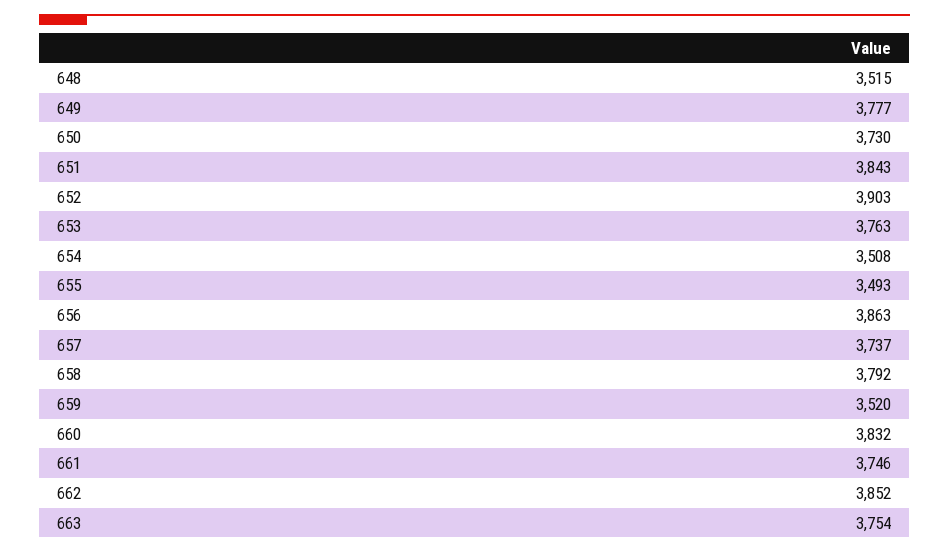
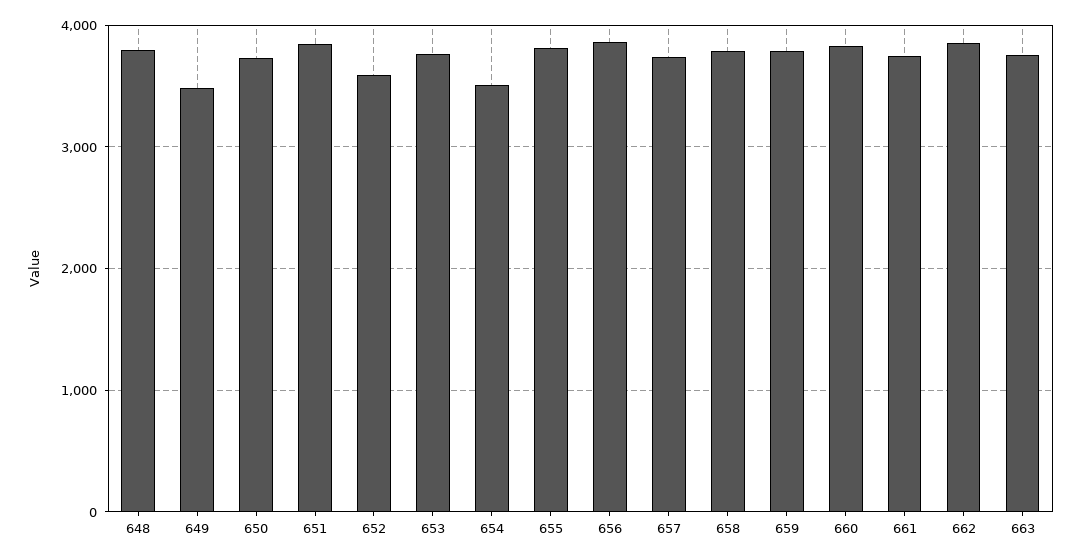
  {
-   "648": 3515,
+   "648": 3800,
-   "649": 3777,
+   "649": 3500,
    "650": 3730,
    "651": 3843,
-   "652": 3903,
+   "652": 3600,
    "653": 3763,
    "654": 3508,
-   "655": 3493,
+   "655": 3800,
    "656": 3863,
    "657": 3737,
    "658": 3792,
-   "659": 3520,
+   "659": 3800,
    "660": 3832,
    "661": 3746,
    "662": 3852,
    "663": 3754
  }

